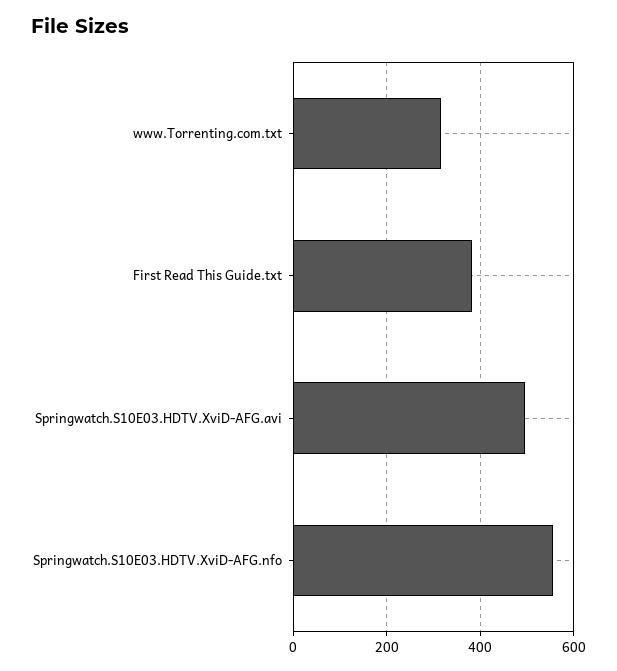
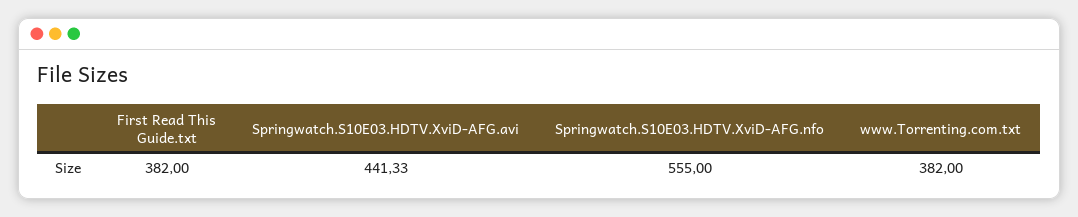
  {
-   "www.Torrenting.com.txt": 320,
+   "www.Torrenting.com.txt": 382,
    "First Read This Guide.txt": 382,
-   "Springwatch.S10E03.HDTV.XviD-AFG.avi": 500,
+   "Springwatch.S10E03.HDTV.XviD-AFG.avi": 441.33,
    "Springwatch.S10E03.HDTV.XviD-AFG.nfo": 555
  }

